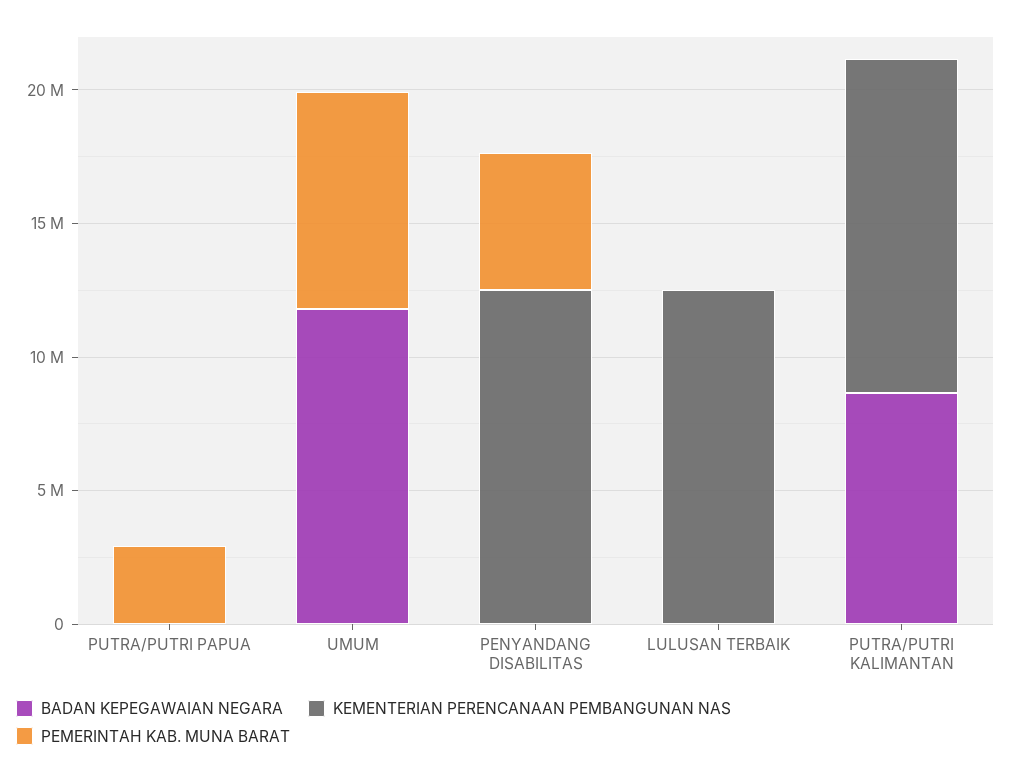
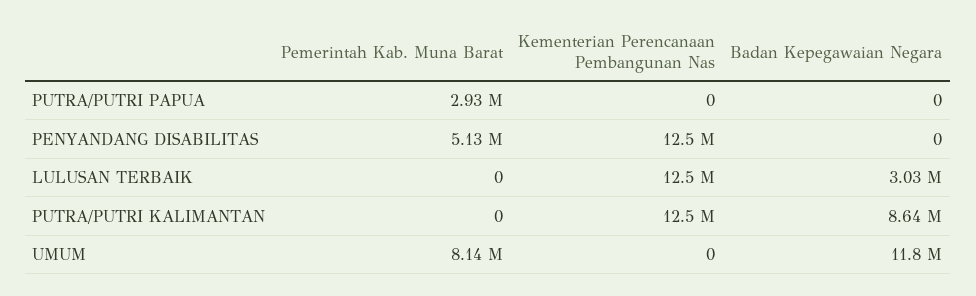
  {
    "BADAN KEPEGAWAIAN NEGARA": {
      "PUTRA/PUTRI PAPUA": 0,
      "UMUM": 11800000,
      "PENYANDANG DISABILITAS": 0,
-     "LULUSAN TERBAIK": 0,
+     "LULUSAN TERBAIK": 3030000,
      "PUTRA/PUTRI KALIMANTAN": 8640000
    },
    "KEMENTERIAN PERENCANAAN PEMBANGUNAN NAS": {
      "PUTRA/PUTRI PAPUA": 0,
      "UMUM": 0,
      "PENYANDANG DISABILITAS": 12500000,
      "LULUSAN TERBAIK": 12500000,
      "PUTRA/PUTRI KALIMANTAN": 12500000
    },
    "PEMERINTAH KAB. MUNA BARAT": {
      "PUTRA/PUTRI PAPUA": 2930000,
      "UMUM": 8140000,
      "PENYANDANG DISABILITAS": 5130000,
      "LULUSAN TERBAIK": 0,
      "PUTRA/PUTRI KALIMANTAN": 0
    }
  }

